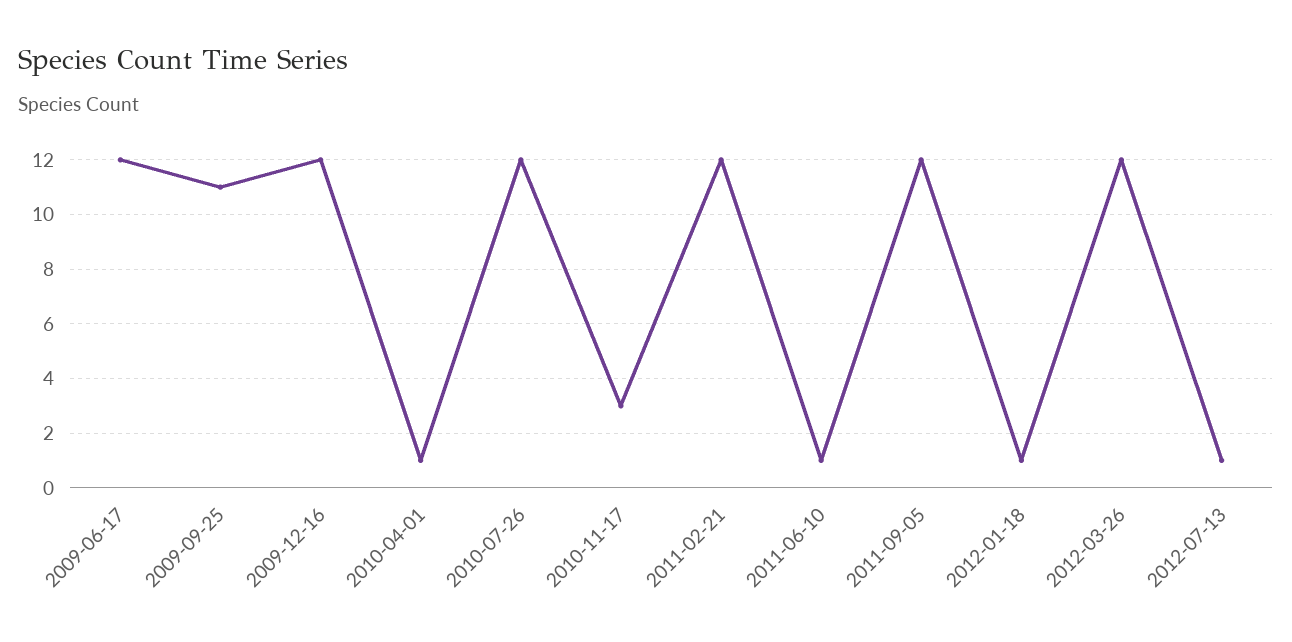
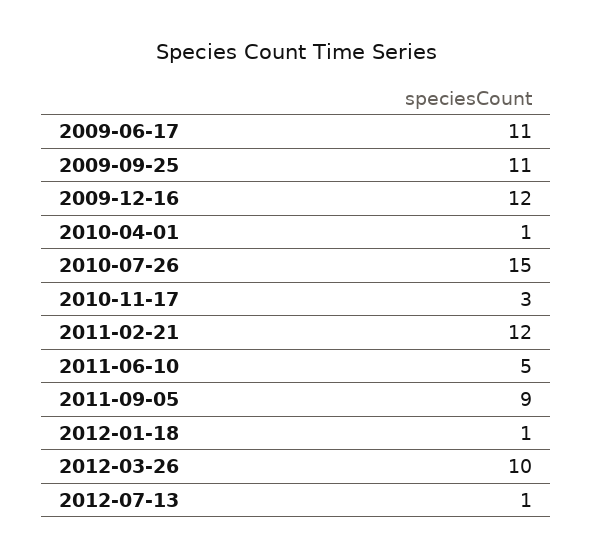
  {
-   "2009-06-17": 12,
+   "2009-06-17": 11,
    "2009-09-25": 11,
    "2009-12-16": 12,
    "2010-04-01": 1,
-   "2010-07-26": 12,
+   "2010-07-26": 15,
    "2010-11-17": 3,
    "2011-02-21": 12,
-   "2011-06-10": 1,
+   "2011-06-10": 5,
-   "2011-09-05": 12,
+   "2011-09-05": 9,
    "2012-01-18": 1,
-   "2012-03-26": 12,
+   "2012-03-26": 10,
    "2012-07-13": 1
  }

